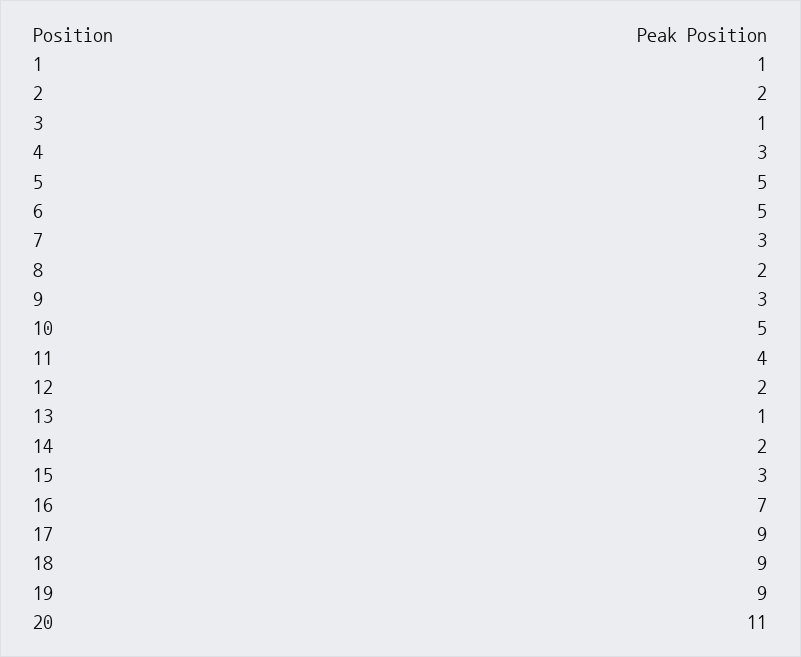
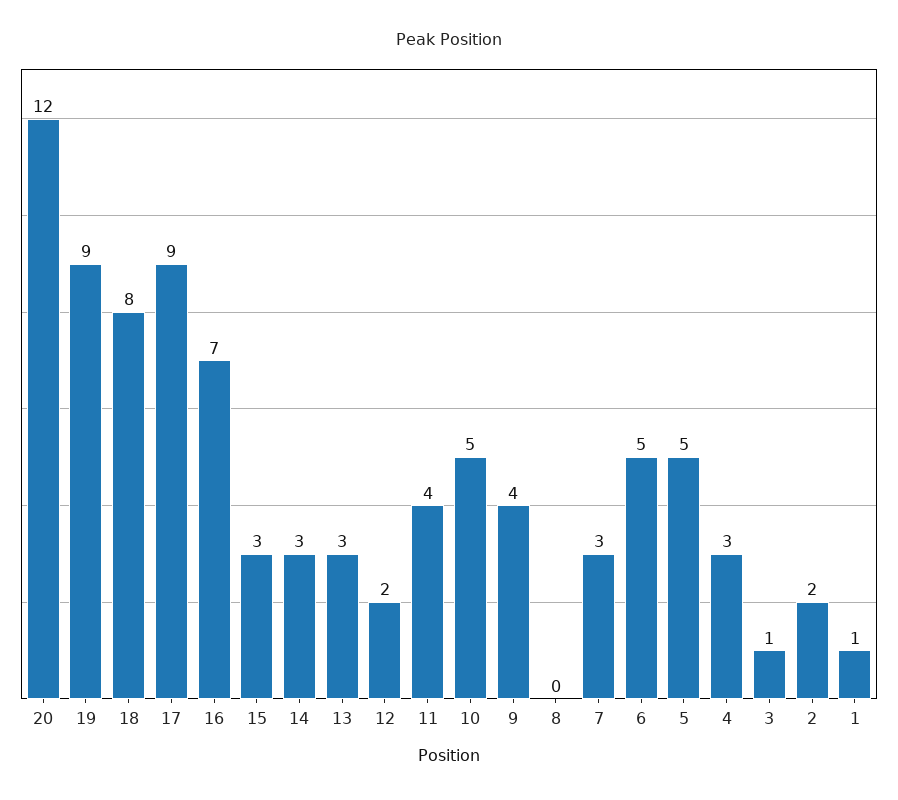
  {
    "1": 1,
    "2": 2,
    "3": 1,
    "4": 3,
    "5": 5,
    "6": 5,
    "7": 3,
-   "8": 2,
+   "8": 0,
-   "9": 3,
+   "9": 4,
    "10": 5,
    "11": 4,
    "12": 2,
-   "13": 1,
+   "13": 3,
-   "14": 2,
+   "14": 3,
    "15": 3,
    "16": 7,
    "17": 9,
-   "18": 9,
+   "18": 8,
    "19": 9,
-   "20": 11
+   "20": 12
  }

